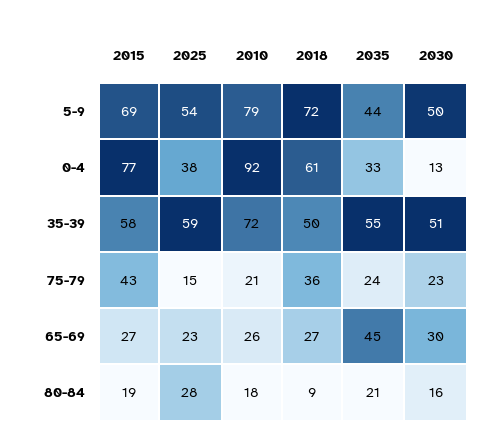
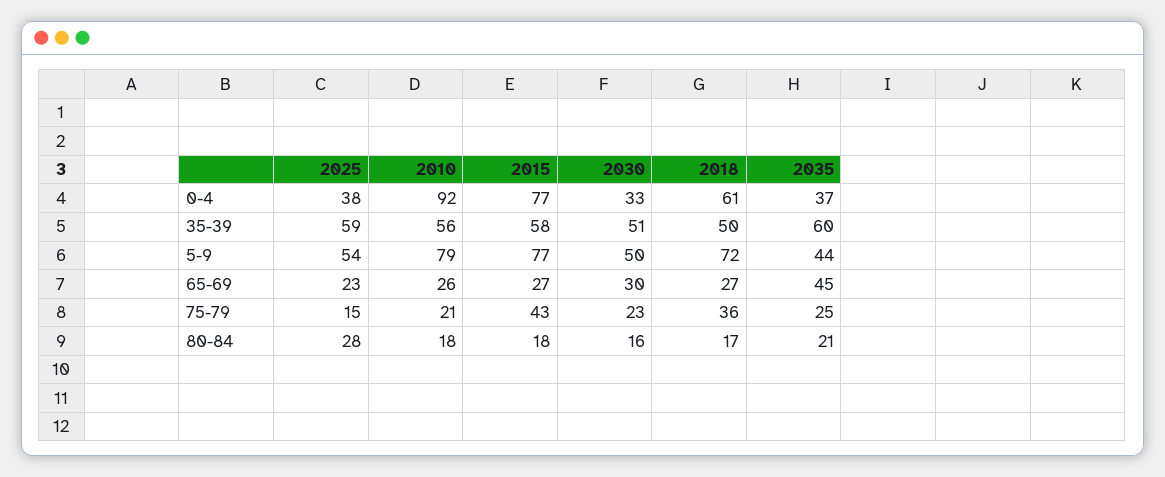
  {
    "2015": {
-     "5-9": 69,
+     "5-9": 77,
      "0-4": 77,
      "35-39": 58,
      "75-79": 43,
      "65-69": 27,
-     "80-84": 19
+     "80-84": 18
    },
    "2025": {
      "5-9": 54,
      "0-4": 38,
      "35-39": 59,
      "75-79": 15,
      "65-69": 23,
      "80-84": 28
    },
    "2010": {
      "5-9": 79,
      "0-4": 92,
-     "35-39": 72,
+     "35-39": 56,
      "75-79": 21,
      "65-69": 26,
      "80-84": 18
    },
    "2018": {
      "5-9": 72,
      "0-4": 61,
      "35-39": 50,
      "75-79": 36,
      "65-69": 27,
-     "80-84": 9
+     "80-84": 17
    },
    "2035": {
      "5-9": 44,
-     "0-4": 33,
+     "0-4": 37,
-     "35-39": 55,
+     "35-39": 60,
-     "75-79": 24,
+     "75-79": 25,
      "65-69": 45,
      "80-84": 21
    },
    "2030": {
      "5-9": 50,
-     "0-4": 13,
+     "0-4": 33,
      "35-39": 51,
      "75-79": 23,
      "65-69": 30,
      "80-84": 16
    }
  }

